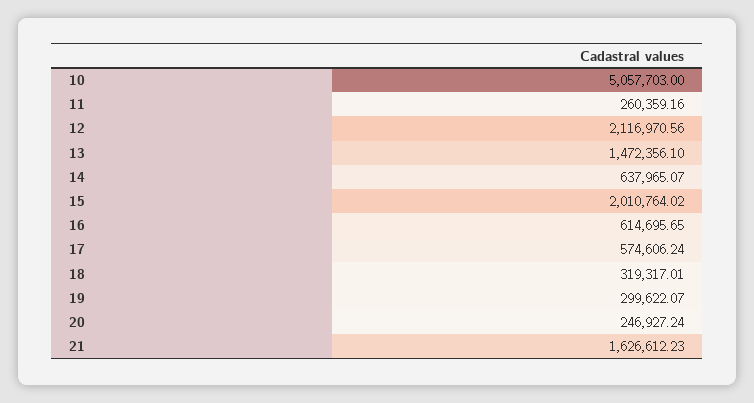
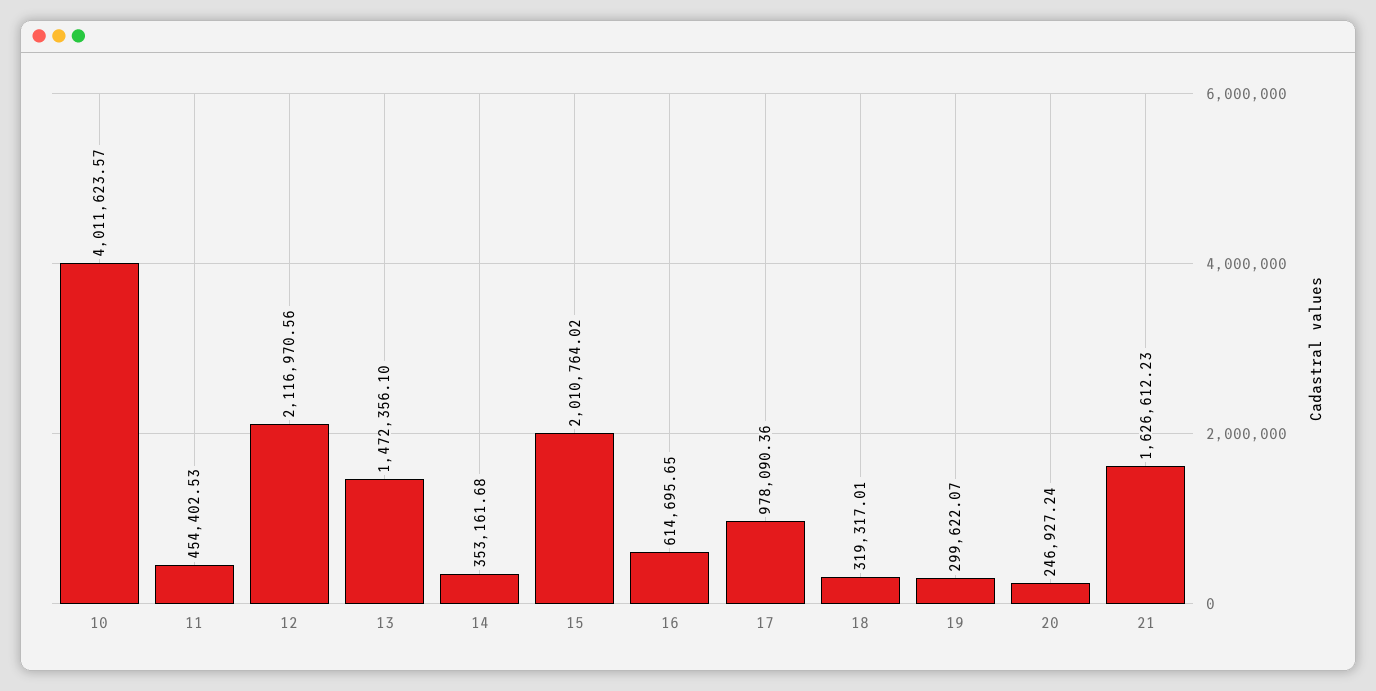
  {
-   "10": 5057703,
+   "10": 4011623.57,
-   "11": 260359.16,
+   "11": 454402.53,
    "12": 2116970.56,
    "13": 1472356.1,
-   "14": 637965.07,
+   "14": 353161.68,
    "15": 2010764.02,
    "16": 614695.65,
-   "17": 574606.24,
+   "17": 978090.36,
    "18": 319317.01,
    "19": 299622.07,
    "20": 246927.24,
    "21": 1626612.23
  }

